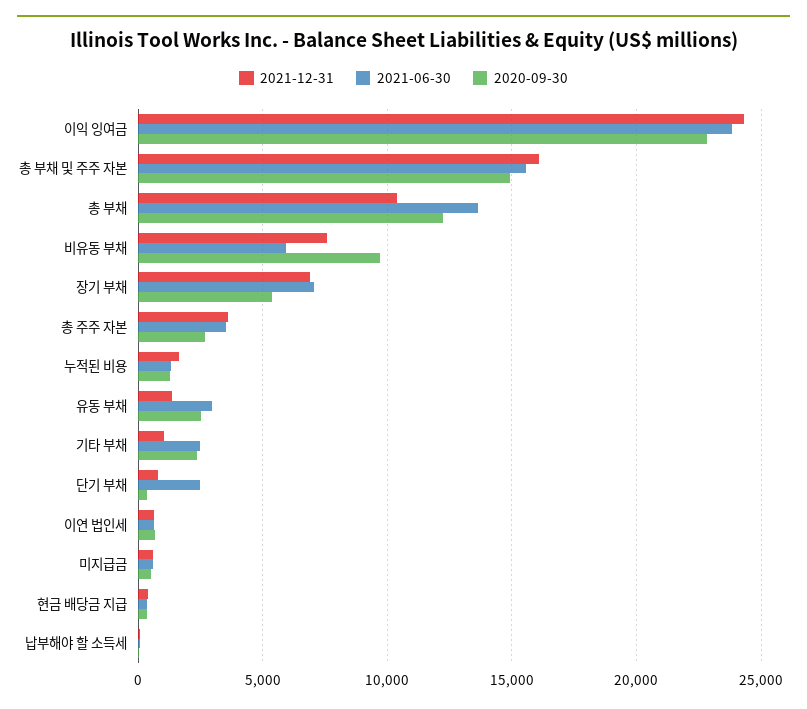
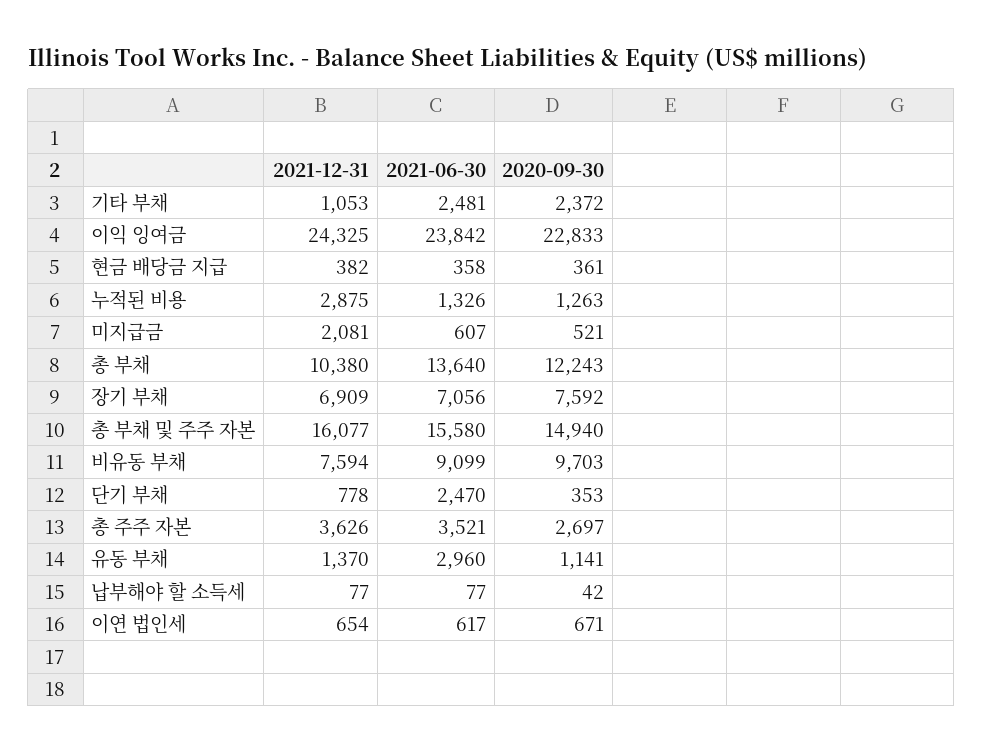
  {
    "2021-12-31": {
      "이익 잉여금": 24325,
      "총 부채 및 주주 자본": 16077,
      "총 부채": 10380,
      "비유동 부채": 7594,
      "장기 부채": 6909,
      "총 주주 자본": 3626,
-     "누적된 비용": 1500,
+     "누적된 비용": 2875,
      "유동 부채": 1370,
      "기타 부채": 1053,
      "단기 부채": 778,
      "이연 법인세": 654,
-     "미지급금": 500,
+     "미지급금": 2081,
      "현금 배당금 지급": 382,
      "납부해야 할 소득세": 77
    },
    "2021-06-30": {
      "이익 잉여금": 23842,
      "총 부채 및 주주 자본": 15580,
      "총 부채": 13640,
-     "비유동 부채": 6000,
+     "비유동 부채": 9099,
      "장기 부채": 7056,
      "총 주주 자본": 3521,
      "누적된 비용": 1326,
      "유동 부채": 2960,
      "기타 부채": 2481,
      "단기 부채": 2470,
      "이연 법인세": 617,
      "미지급금": 607,
      "현금 배당금 지급": 358,
      "납부해야 할 소득세": 77
    },
    "2020-09-30": {
      "이익 잉여금": 22833,
      "총 부채 및 주주 자본": 14940,
      "총 부채": 12243,
      "비유동 부채": 9703,
-     "장기 부채": 5500,
+     "장기 부채": 7592,
      "총 주주 자본": 2697,
      "누적된 비용": 1263,
-     "유동 부채": 2500,
+     "유동 부채": 1141,
      "기타 부채": 2372,
      "단기 부채": 353,
      "이연 법인세": 671,
      "미지급금": 521,
      "현금 배당금 지급": 361,
      "납부해야 할 소득세": 42
    }
  }

